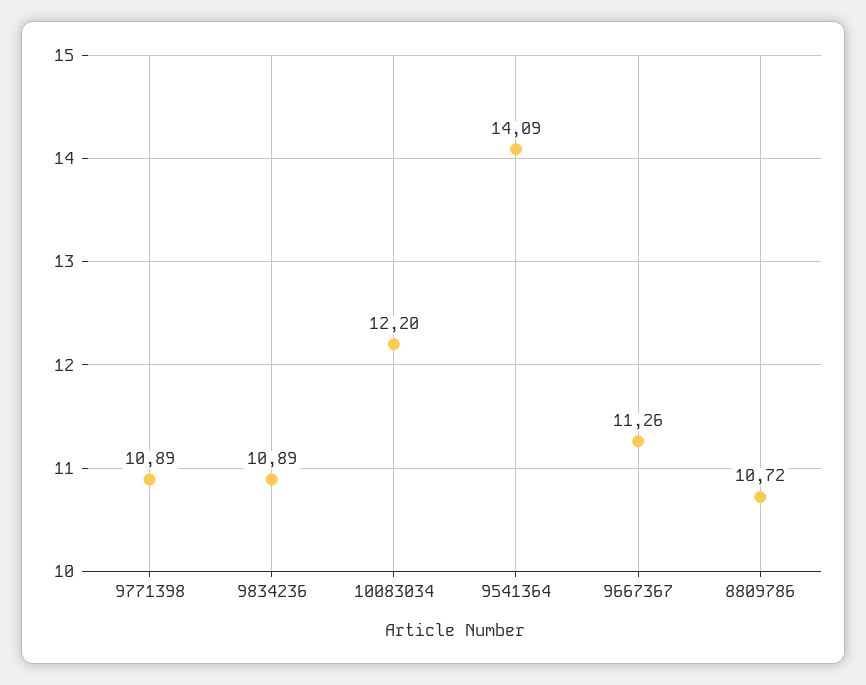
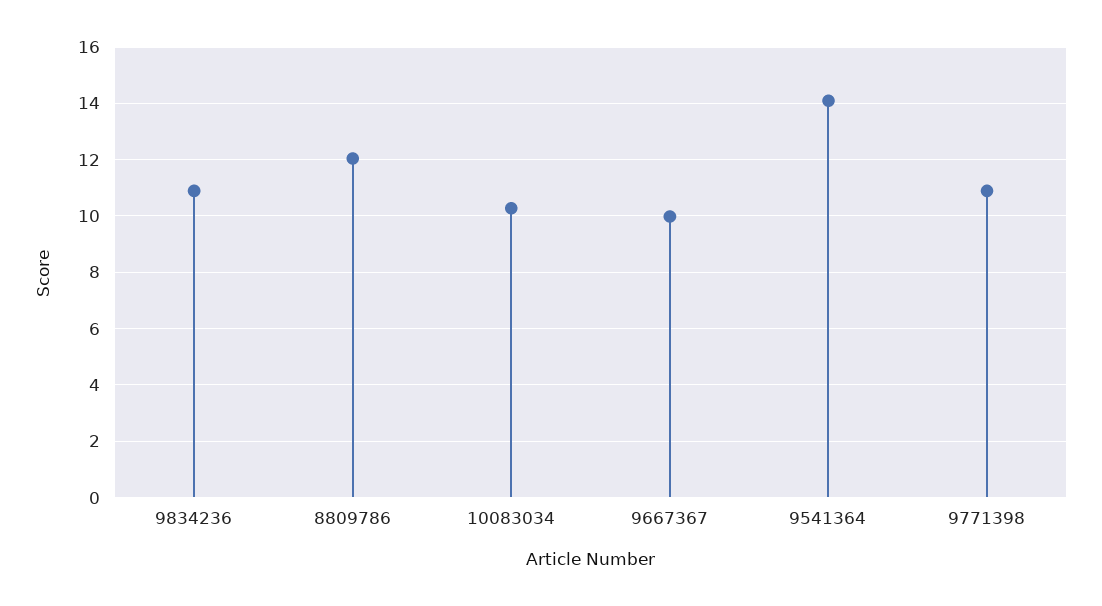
  {
    "9771398": 10.89,
    "9834236": 10.89,
-   "10083034": 12.2,
+   "10083034": 10.25,
    "9541364": 14.09,
-   "9667367": 11.26,
+   "9667367": 10,
-   "8809786": 10.72
+   "8809786": 12
  }

